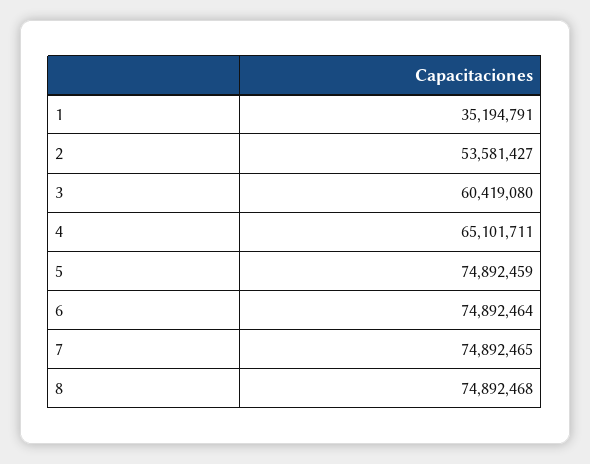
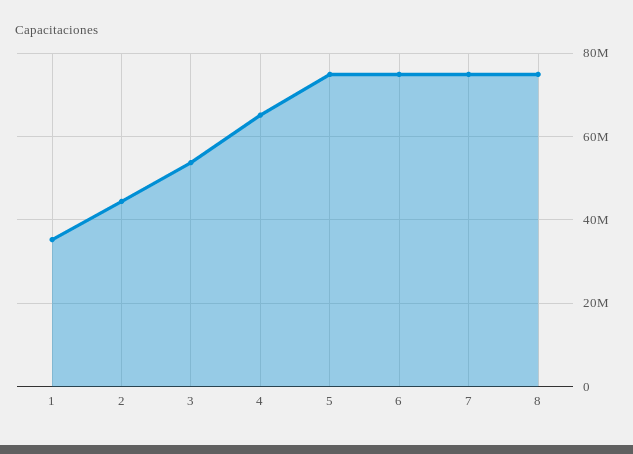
  {
    "1": 35194791,
-   "2": 53581427,
+   "2": 44000000,
-   "3": 60419080,
+   "3": 54000000,
    "4": 65101711,
    "5": 74892459,
    "6": 74892464,
    "7": 74892465,
    "8": 74892468
  }

